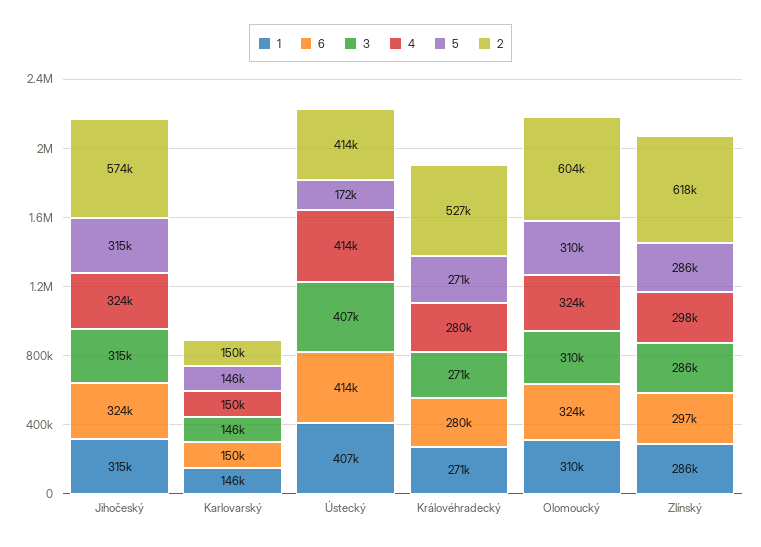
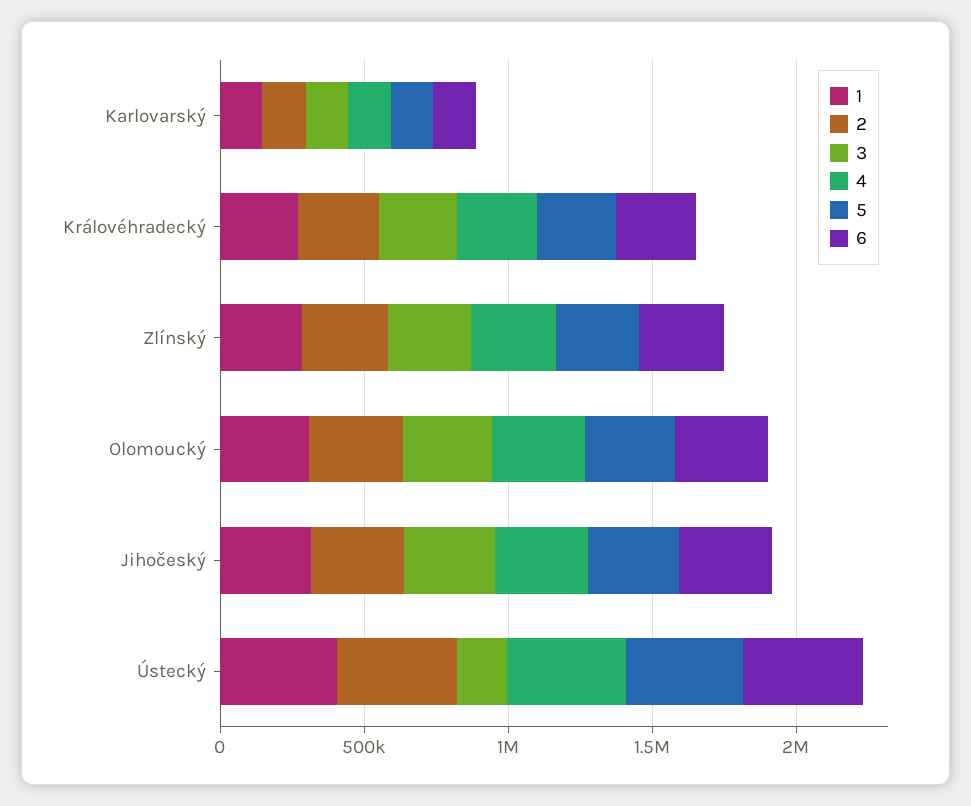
  {
    "1": {
      "Jihočeský": 315000,
      "Karlovarský": 146000,
      "Ústecký": 407000,
      "Královéhradecký": 271000,
      "Olomoucký": 310000,
      "Zlínský": 286000
    },
    "6": {
      "Jihočeský": 324000,
      "Karlovarský": 150000,
      "Ústecký": 414000,
      "Královéhradecký": 280000,
      "Olomoucký": 324000,
      "Zlínský": 297000
    },
    "3": {
      "Jihočeský": 315000,
      "Karlovarský": 146000,
-     "Ústecký": 407000,
+     "Ústecký": 200000,
      "Královéhradecký": 271000,
      "Olomoucký": 310000,
      "Zlínský": 286000
    },
    "4": {
      "Jihočeský": 324000,
      "Karlovarský": 150000,
      "Ústecký": 414000,
      "Královéhradecký": 280000,
      "Olomoucký": 324000,
      "Zlínský": 298000
    },
    "5": {
      "Jihočeský": 315000,
      "Karlovarský": 146000,
-     "Ústecký": 172000,
+     "Ústecký": 400000,
      "Královéhradecký": 271000,
      "Olomoucký": 310000,
      "Zlínský": 286000
    },
    "2": {
-     "Jihočeský": 574000,
+     "Jihočeský": 300000,
      "Karlovarský": 150000,
      "Ústecký": 414000,
-     "Královéhradecký": 527000,
+     "Královéhradecký": 300000,
-     "Olomoucký": 604000,
+     "Olomoucký": 300000,
-     "Zlínský": 618000
+     "Zlínský": 300000
    }
  }

